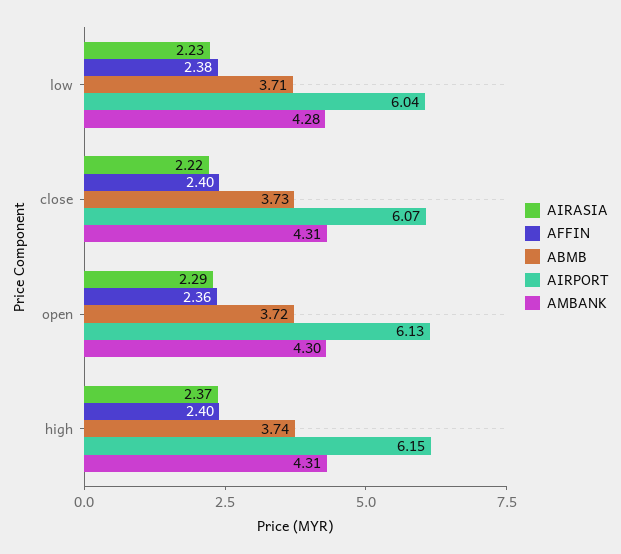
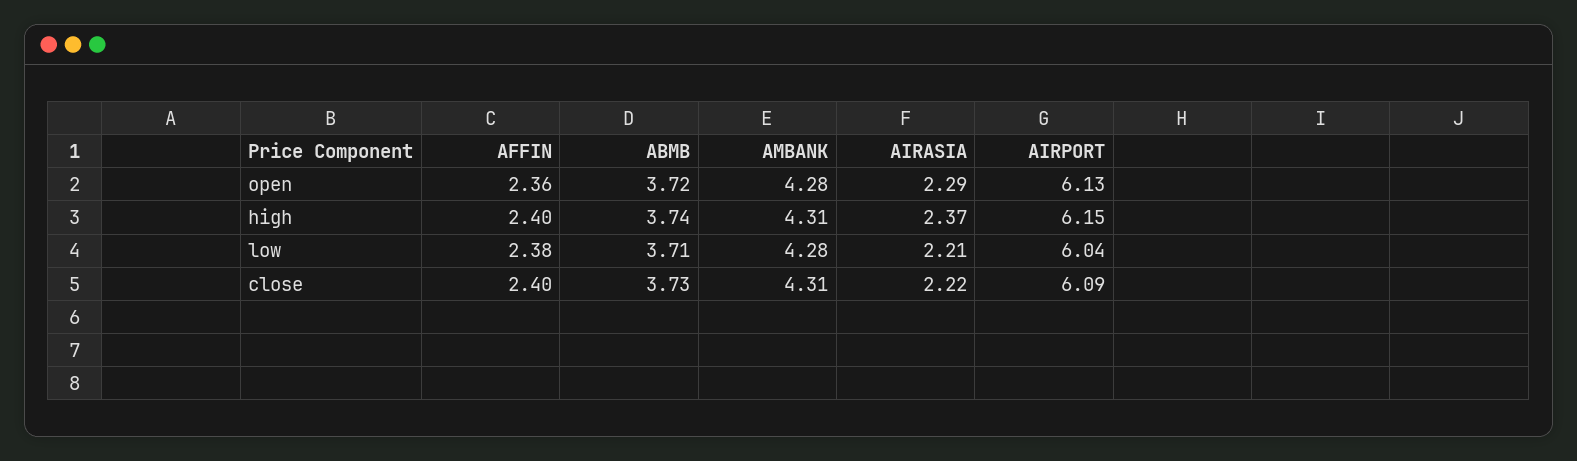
  {
    "AIRASIA": {
-     "low": 2.23,
+     "low": 2.21,
      "close": 2.22,
      "open": 2.29,
      "high": 2.37
    },
    "AFFIN": {
      "low": 2.38,
      "close": 2.4,
      "open": 2.36,
      "high": 2.4
    },
    "ABMB": {
      "low": 3.71,
      "close": 3.73,
      "open": 3.72,
      "high": 3.74
    },
    "AIRPORT": {
      "low": 6.04,
-     "close": 6.07,
+     "close": 6.09,
      "open": 6.13,
      "high": 6.15
    },
    "AMBANK": {
      "low": 4.28,
      "close": 4.31,
-     "open": 4.3,
+     "open": 4.28,
      "high": 4.31
    }
  }

